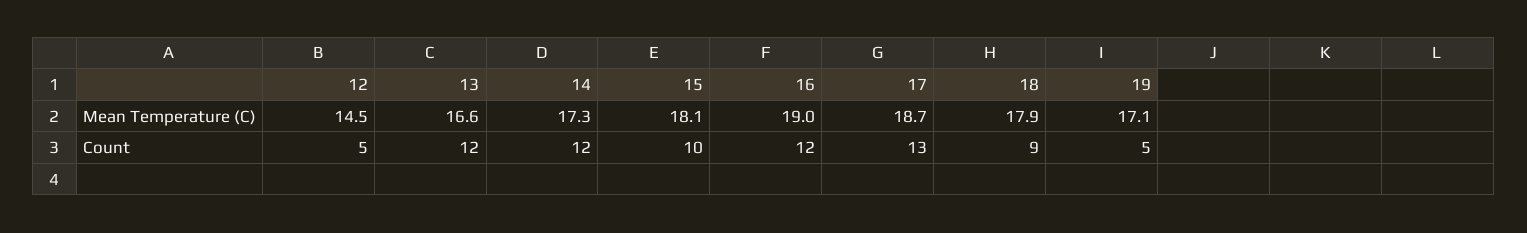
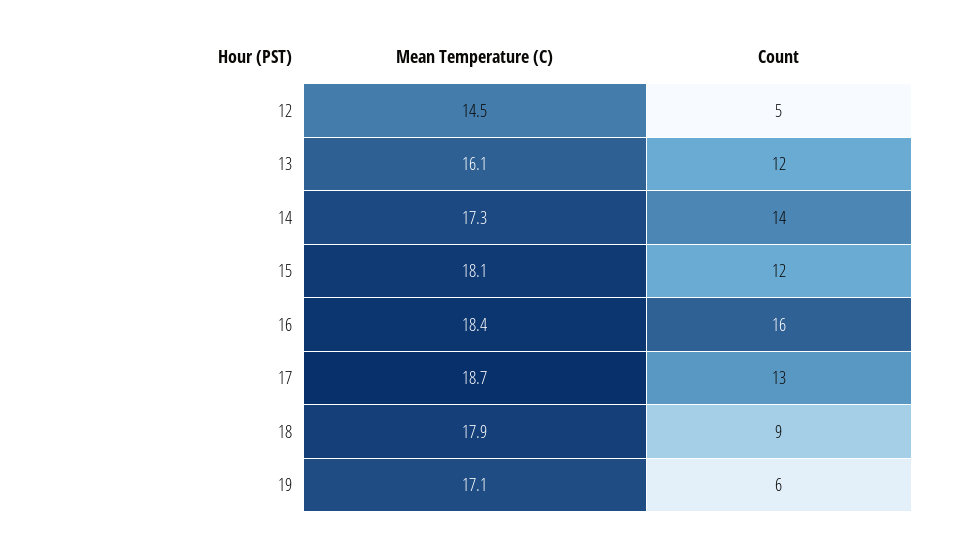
  {
    "12": {
      "Mean Temperature (C)": 14.5,
      "Count": 5
    },
    "13": {
-     "Mean Temperature (C)": 16.6,
+     "Mean Temperature (C)": 16.1,
      "Count": 12
    },
    "14": {
      "Mean Temperature (C)": 17.3,
-     "Count": 12
+     "Count": 14
    },
    "15": {
      "Mean Temperature (C)": 18.1,
-     "Count": 10
+     "Count": 12
    },
    "16": {
-     "Mean Temperature (C)": 19,
+     "Mean Temperature (C)": 18.4,
-     "Count": 12
+     "Count": 16
    },
    "17": {
      "Mean Temperature (C)": 18.7,
      "Count": 13
    },
    "18": {
      "Mean Temperature (C)": 17.9,
      "Count": 9
    },
    "19": {
      "Mean Temperature (C)": 17.1,
-     "Count": 5
+     "Count": 6
    }
  }

